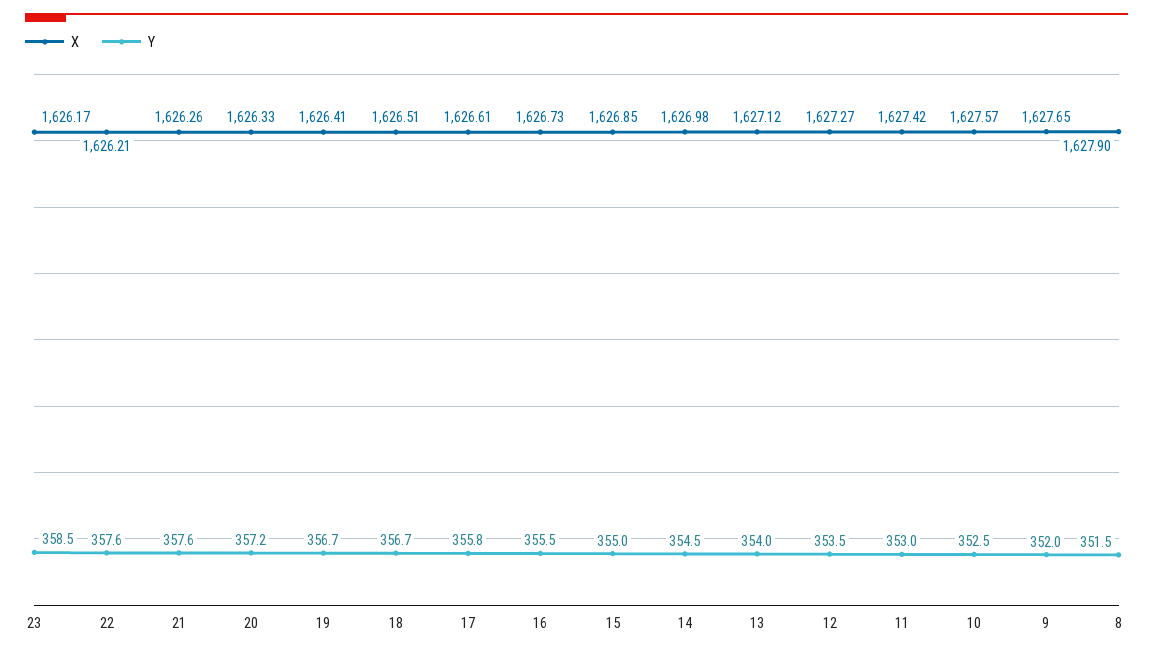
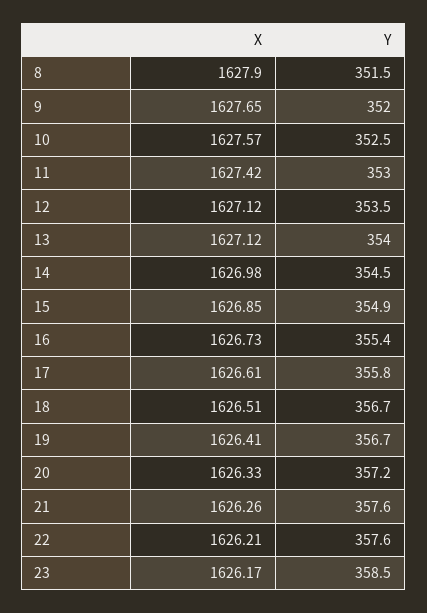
  {
    "X": {
      "23": 1626.17,
      "22": 1626.21,
      "21": 1626.26,
      "20": 1626.33,
      "19": 1626.41,
      "18": 1626.51,
      "17": 1626.61,
      "16": 1626.73,
      "15": 1626.85,
      "14": 1626.98,
      "13": 1627.12,
-     "12": 1627.27,
+     "12": 1627.12,
      "11": 1627.42,
      "10": 1627.57,
      "9": 1627.65,
      "8": 1627.9
    },
    "Y": {
      "23": 358.5,
      "22": 357.6,
      "21": 357.6,
      "20": 357.2,
      "19": 356.7,
      "18": 356.7,
      "17": 355.8,
-     "16": 355.5,
+     "16": 355.4,
-     "15": 355,
+     "15": 354.9,
      "14": 354.5,
      "13": 354,
      "12": 353.5,
      "11": 353,
      "10": 352.5,
      "9": 352,
      "8": 351.5
    }
  }

